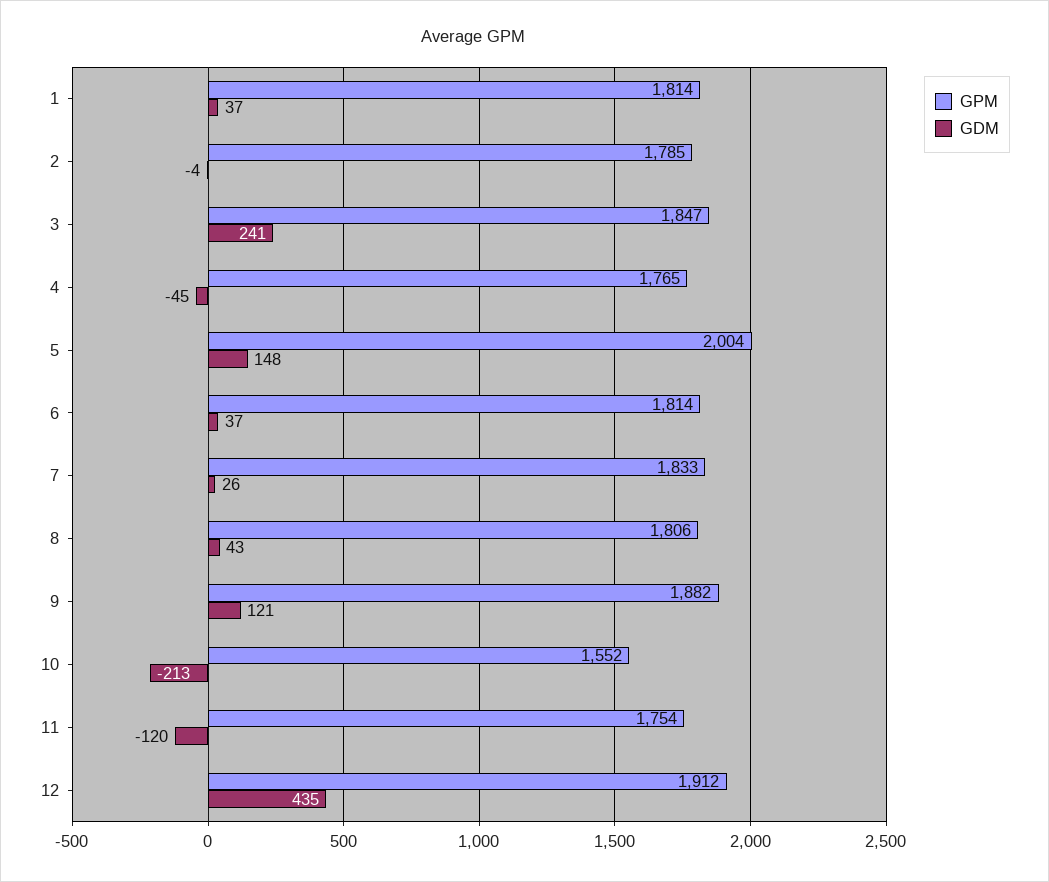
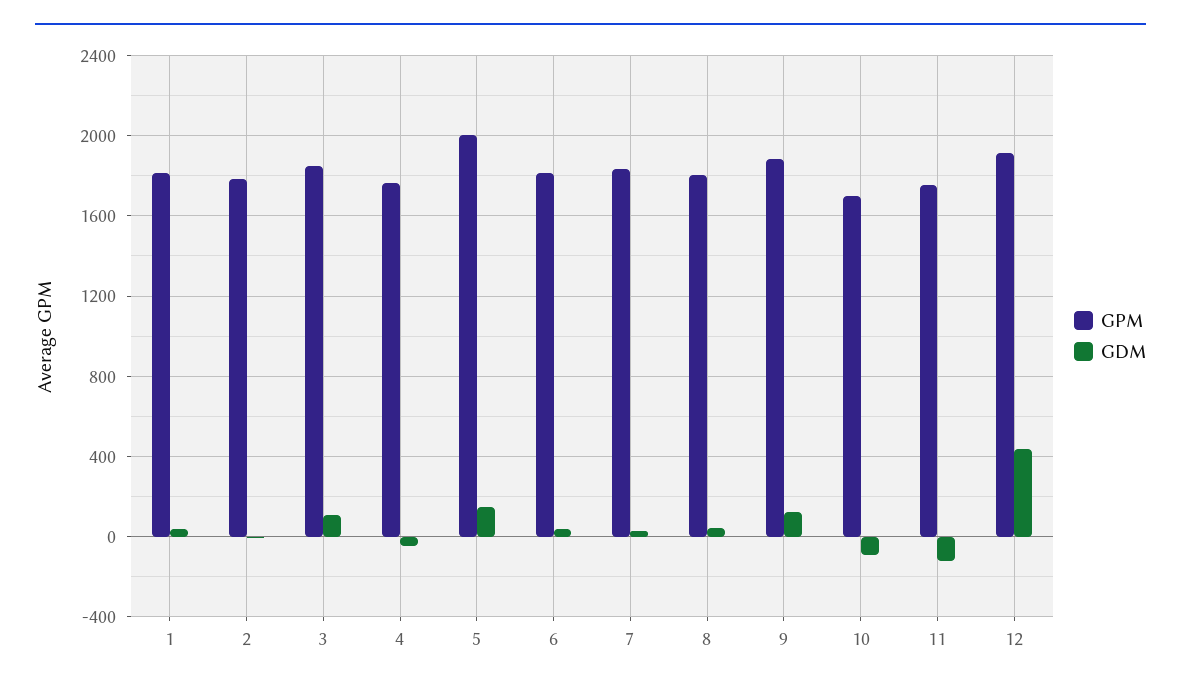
  {
    "GPM": {
      "1": 1814,
      "2": 1785,
      "3": 1847,
      "4": 1765,
      "5": 2004,
      "6": 1814,
      "7": 1833,
      "8": 1806,
      "9": 1882,
-     "10": 1552,
+     "10": 1700,
      "11": 1754,
      "12": 1912
    },
    "GDM": {
      "1": 37,
      "2": -4,
-     "3": 241,
+     "3": 100,
      "4": -45,
      "5": 148,
      "6": 37,
      "7": 26,
      "8": 43,
      "9": 121,
-     "10": -213,
+     "10": -100,
      "11": -120,
      "12": 435
    }
  }

